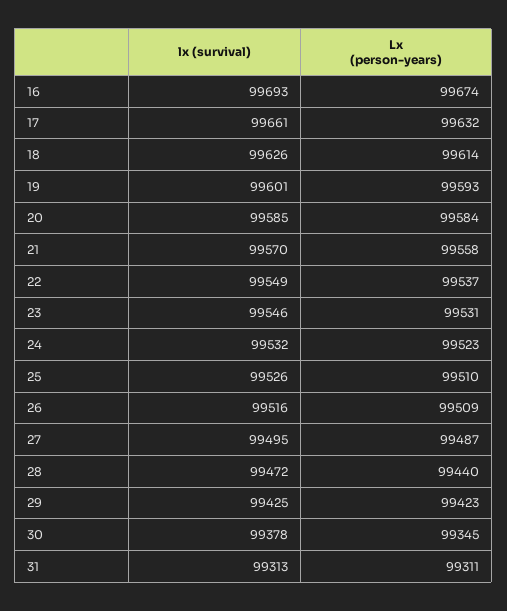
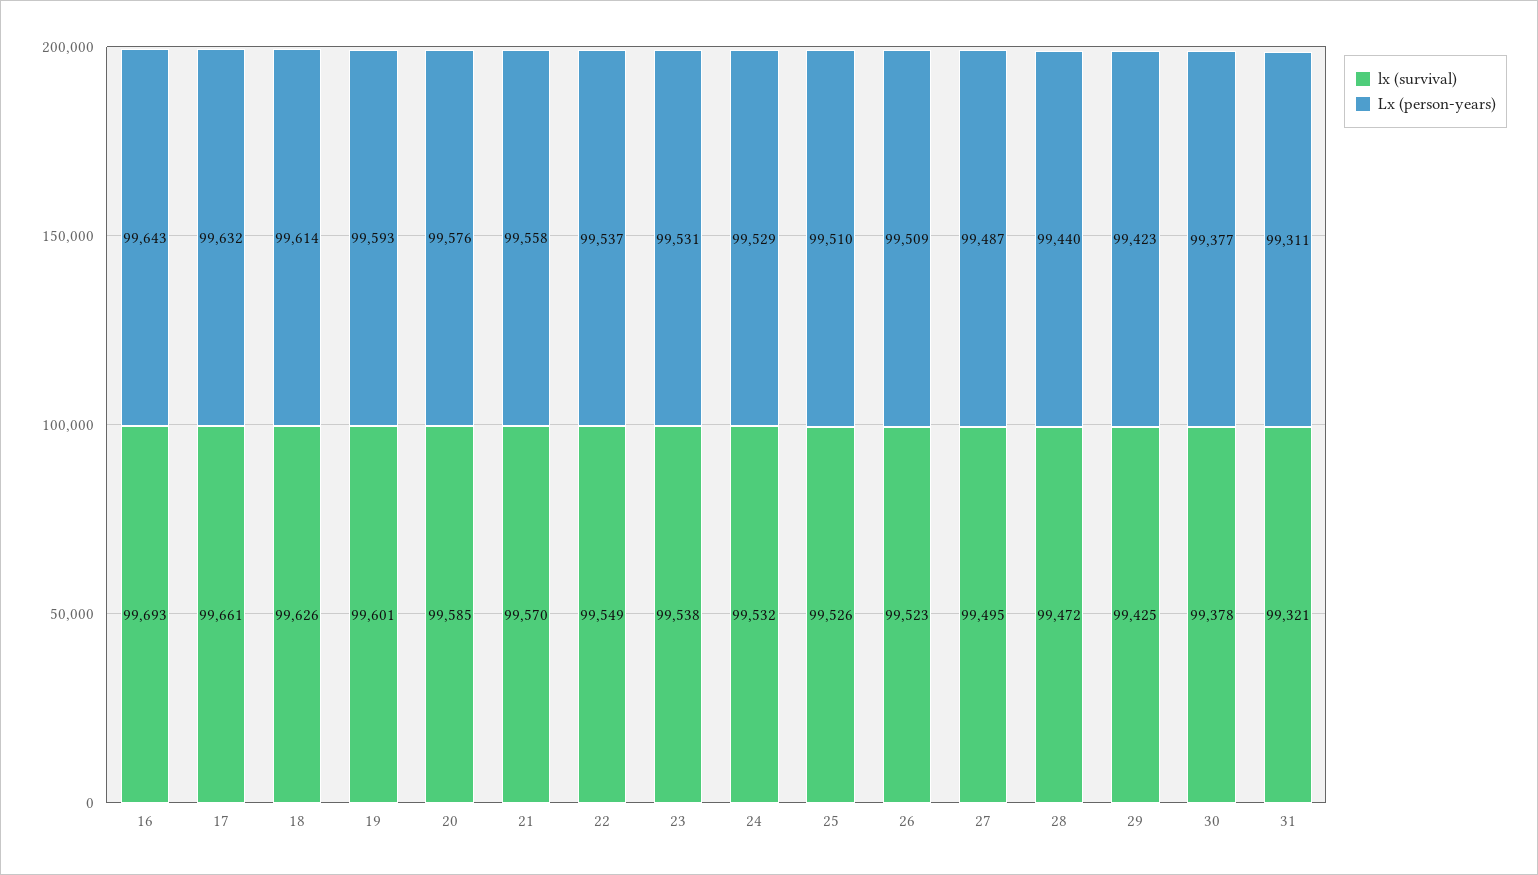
  {
    "lx (survival)": {
      "16": 99693,
      "17": 99661,
      "18": 99626,
      "19": 99601,
      "20": 99585,
      "21": 99570,
      "22": 99549,
-     "23": 99546,
+     "23": 99538,
      "24": 99532,
      "25": 99526,
-     "26": 99516,
+     "26": 99523,
      "27": 99495,
      "28": 99472,
      "29": 99425,
      "30": 99378,
-     "31": 99313
+     "31": 99321
    },
    "Lx (person-years)": {
-     "16": 99674,
+     "16": 99643,
      "17": 99632,
      "18": 99614,
      "19": 99593,
-     "20": 99584,
+     "20": 99576,
      "21": 99558,
      "22": 99537,
      "23": 99531,
-     "24": 99523,
+     "24": 99529,
      "25": 99510,
      "26": 99509,
      "27": 99487,
      "28": 99440,
      "29": 99423,
-     "30": 99345,
+     "30": 99377,
      "31": 99311
    }
  }

